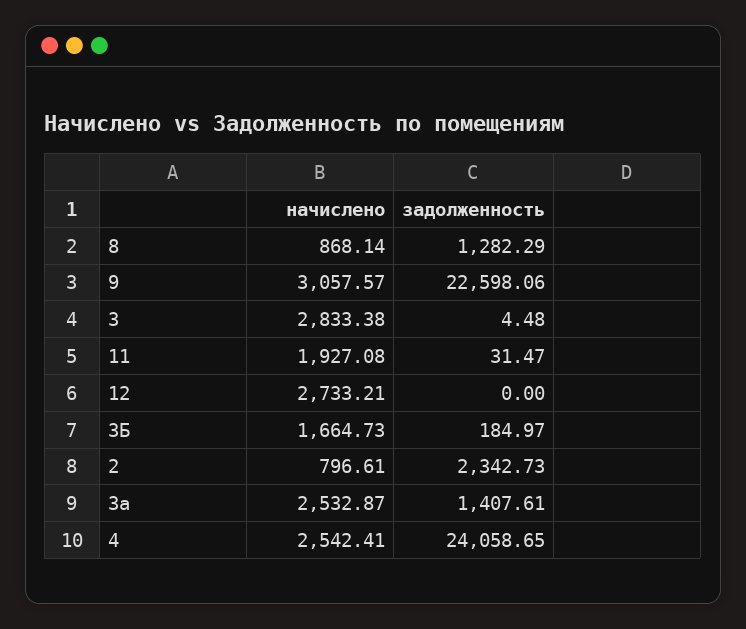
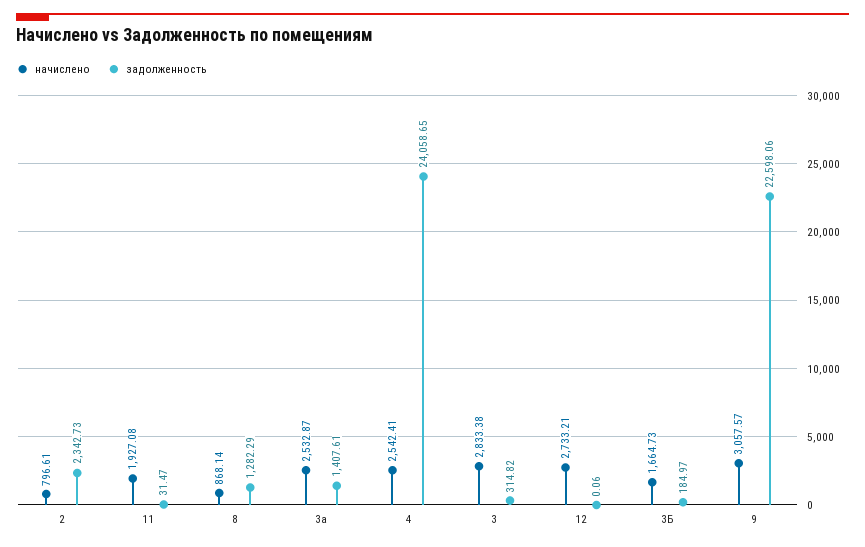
  {
    "начислено": {
      "8": 868.14,
      "9": 3057.57,
      "3": 2833.38,
      "11": 1927.08,
      "12": 2733.21,
      "3Б": 1664.73,
      "2": 796.61,
      "3а": 2532.87,
      "4": 2542.41
    },
    "задолженность": {
      "8": 1282.29,
      "9": 22598.06,
-     "3": 4.48,
+     "3": 314.82,
      "11": 31.47,
-     "12": 0,
+     "12": 0.06,
      "3Б": 184.97,
      "2": 2342.73,
      "3а": 1407.61,
      "4": 24058.65
    }
  }

